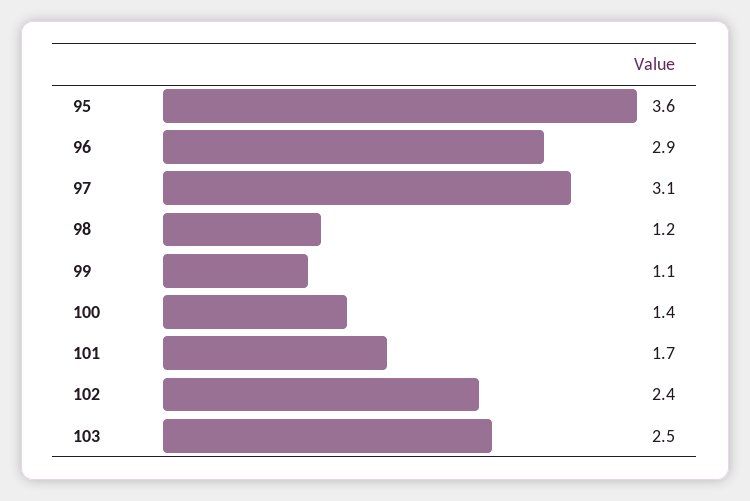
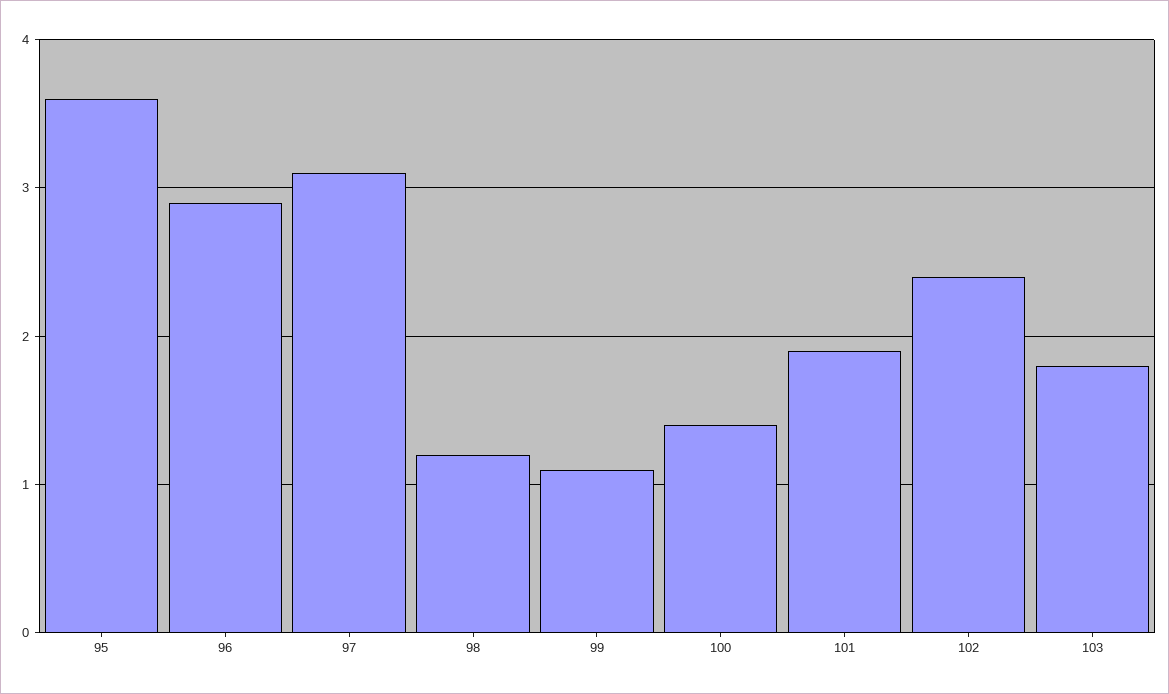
  {
    "95": 3.6,
    "96": 2.9,
    "97": 3.1,
    "98": 1.2,
    "99": 1.1,
    "100": 1.4,
-   "101": 1.7,
+   "101": 1.9,
    "102": 2.4,
-   "103": 2.5
+   "103": 1.8
  }

